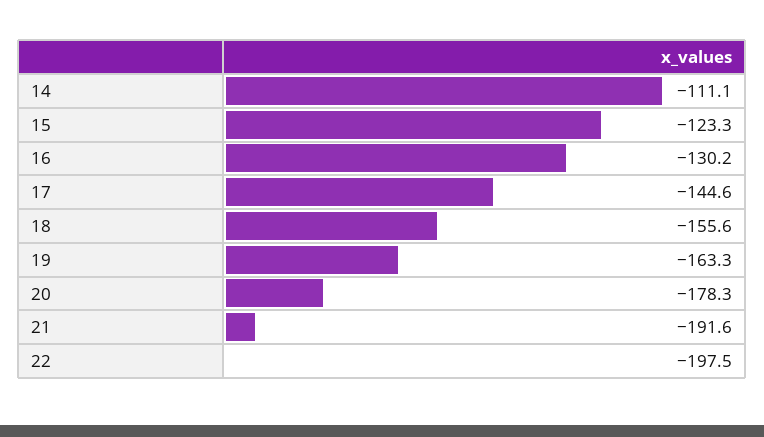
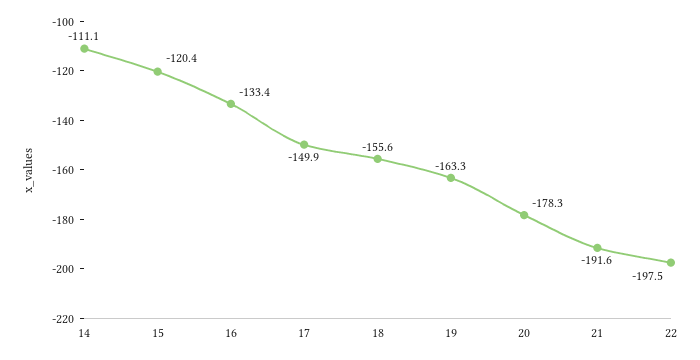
  {
    "14": -111.1,
-   "15": -123.3,
+   "15": -120.4,
-   "16": -130.2,
+   "16": -133.4,
-   "17": -144.6,
+   "17": -149.9,
    "18": -155.6,
    "19": -163.3,
    "20": -178.3,
    "21": -191.6,
    "22": -197.5
  }

